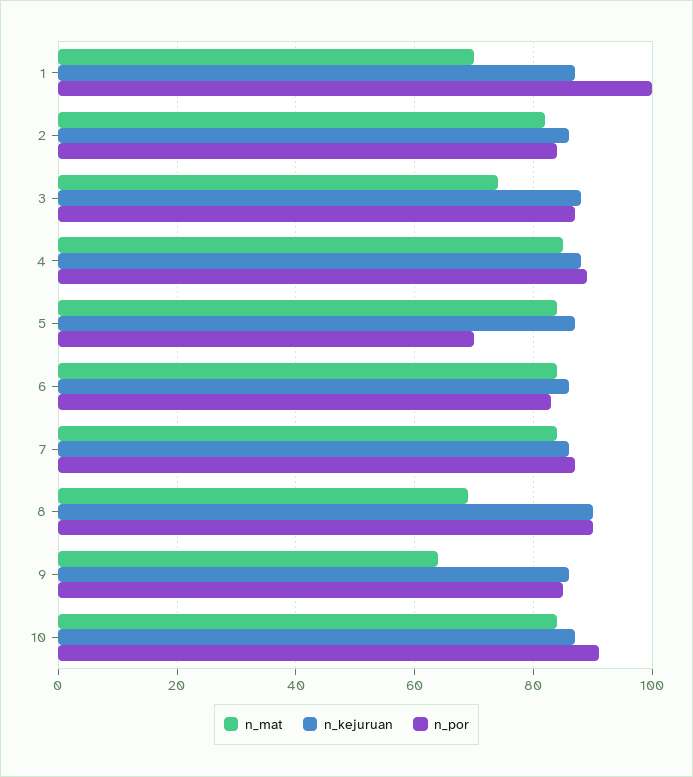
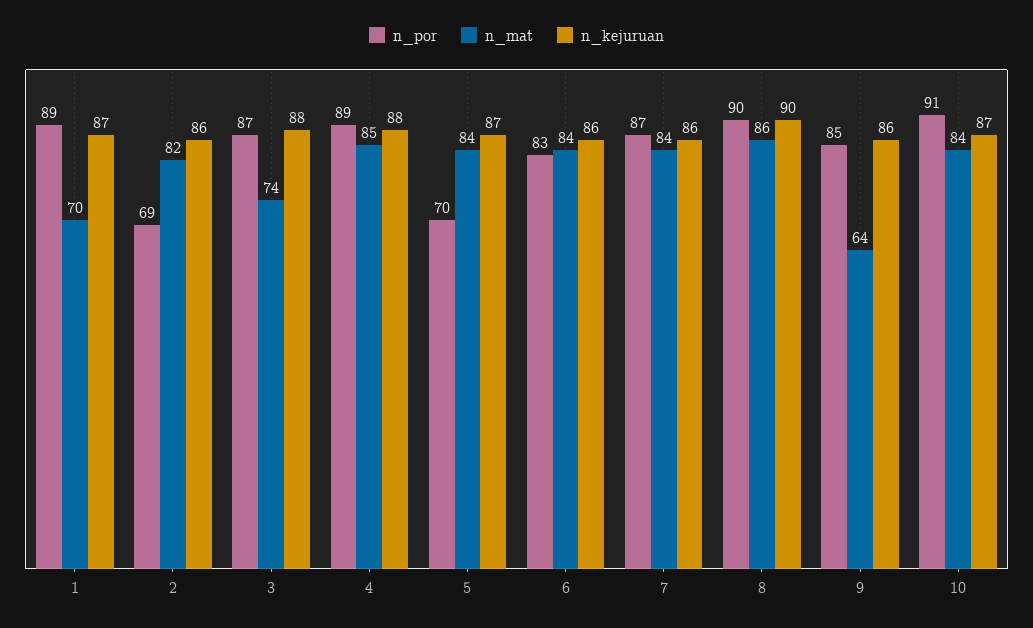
  {
    "n_mat": {
      "1": 70,
      "2": 82,
      "3": 74,
      "4": 85,
      "5": 84,
      "6": 84,
      "7": 84,
-     "8": 70,
+     "8": 86,
      "9": 64,
      "10": 84
    },
    "n_kejuruan": {
      "1": 87,
      "2": 86,
      "3": 88,
      "4": 88,
      "5": 87,
      "6": 86,
      "7": 86,
      "8": 90,
      "9": 86,
      "10": 87
    },
    "n_por": {
-     "1": 100,
+     "1": 89,
-     "2": 85,
+     "2": 69,
      "3": 87,
      "4": 89,
      "5": 70,
      "6": 83,
      "7": 87,
      "8": 90,
      "9": 85,
      "10": 91
    }
  }

